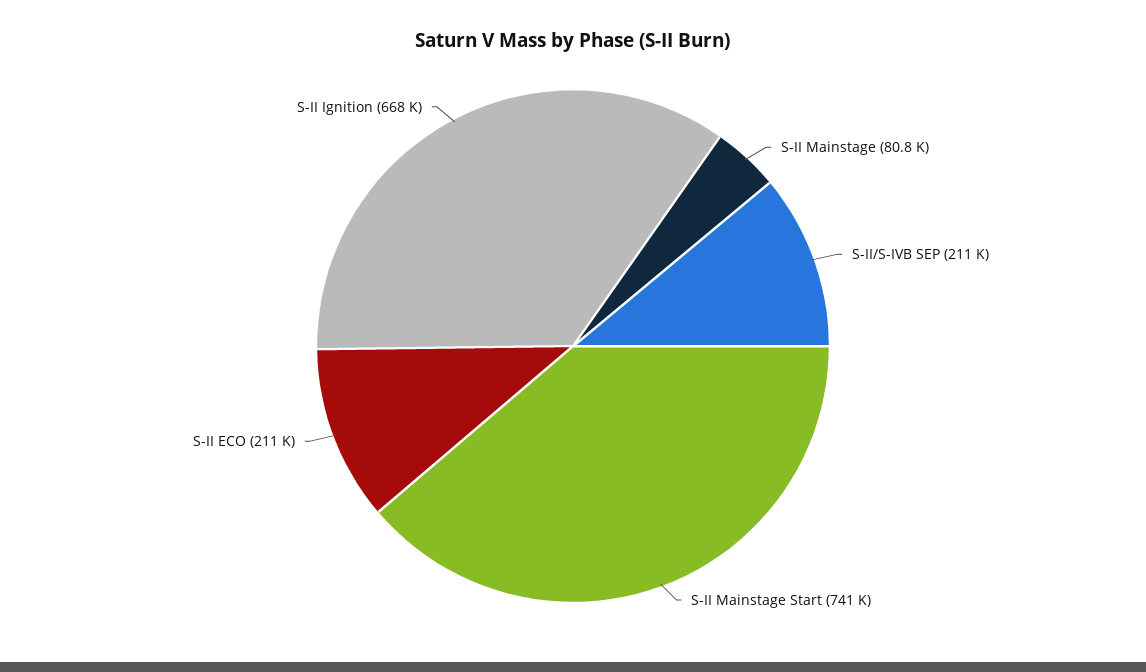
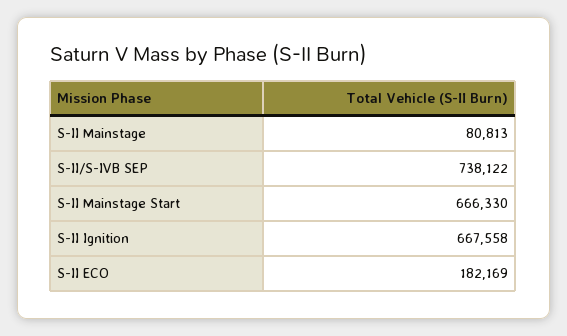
  {
    "S-II Mainstage": 80813,
-   "S-II/S-IVB SEP": 211000,
+   "S-II/S-IVB SEP": 738122,
-   "S-II Mainstage Start": 741000,
+   "S-II Mainstage Start": 666330,
-   "S-II ECO": 211000,
+   "S-II ECO": 182169,
    "S-II Ignition": 667558
  }

